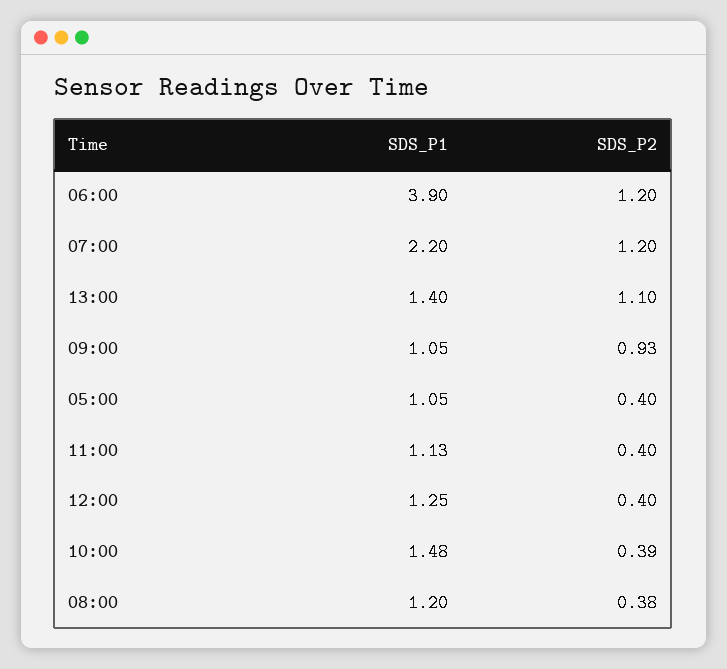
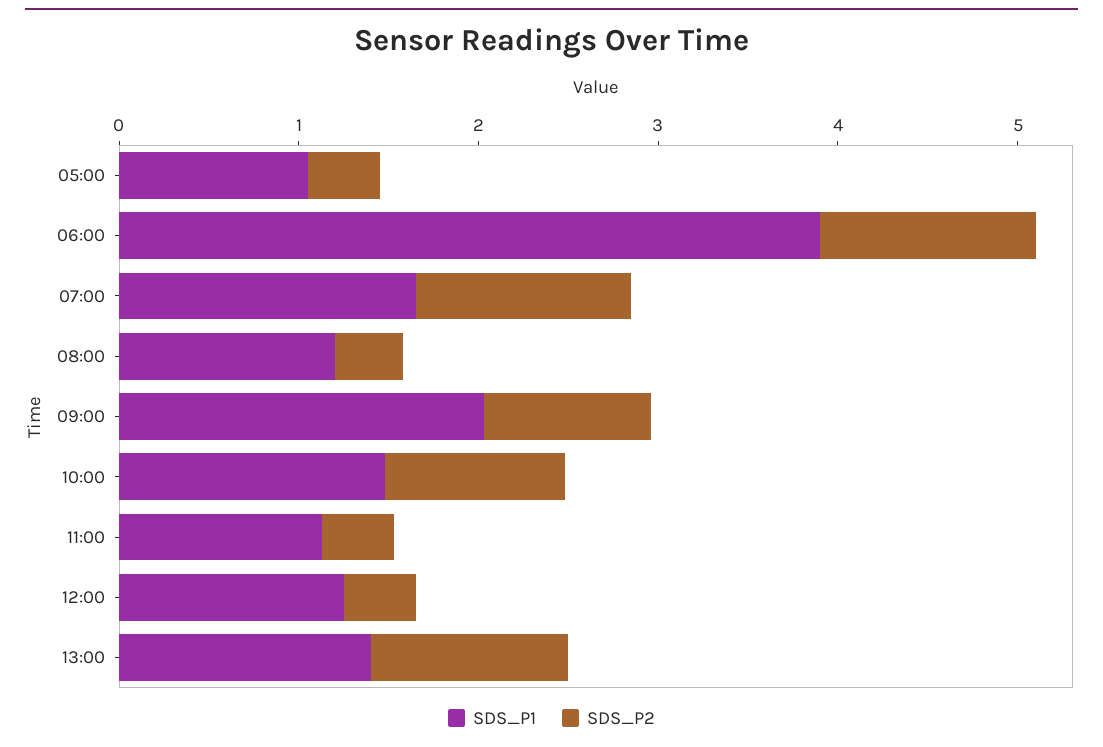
  {
    "SDS_P1": {
      "06:00": 3.9,
-     "07:00": 2.2,
+     "07:00": 1.6,
      "13:00": 1.4,
-     "09:00": 1.05,
+     "09:00": 2,
      "05:00": 1.05,
      "11:00": 1.13,
      "12:00": 1.25,
      "10:00": 1.48,
      "08:00": 1.2
    },
    "SDS_P2": {
      "06:00": 1.2,
      "07:00": 1.2,
      "13:00": 1.1,
      "09:00": 0.93,
      "05:00": 0.4,
      "11:00": 0.4,
      "12:00": 0.4,
-     "10:00": 0.39,
+     "10:00": 1,
      "08:00": 0.38
    }
  }

